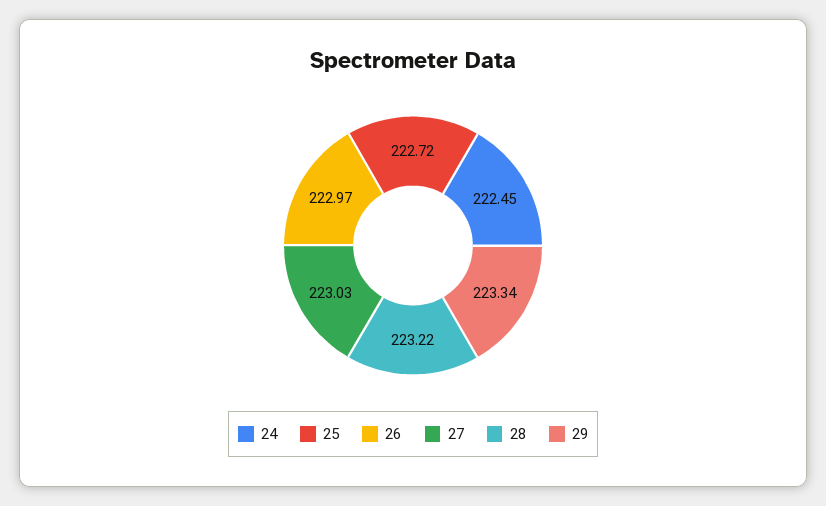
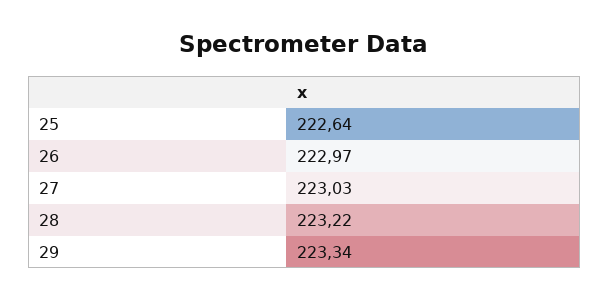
  {
-   "24": 222.45,
-   "25": 222.72,
+   "25": 222.64,
    "26": 222.97,
    "27": 223.03,
    "28": 223.22,
    "29": 223.34
  }

